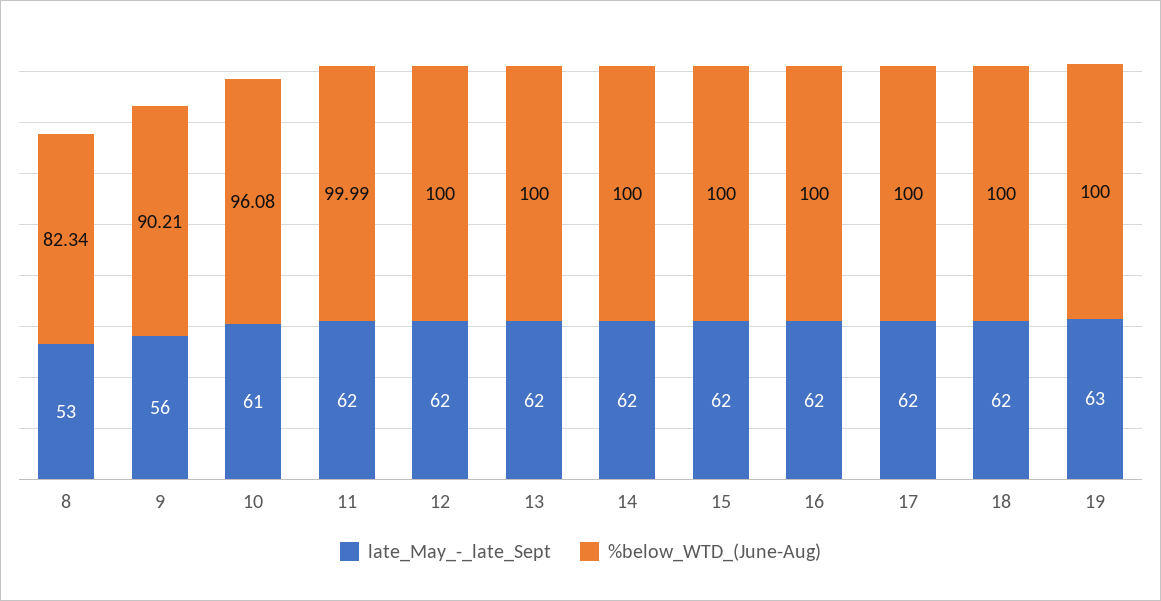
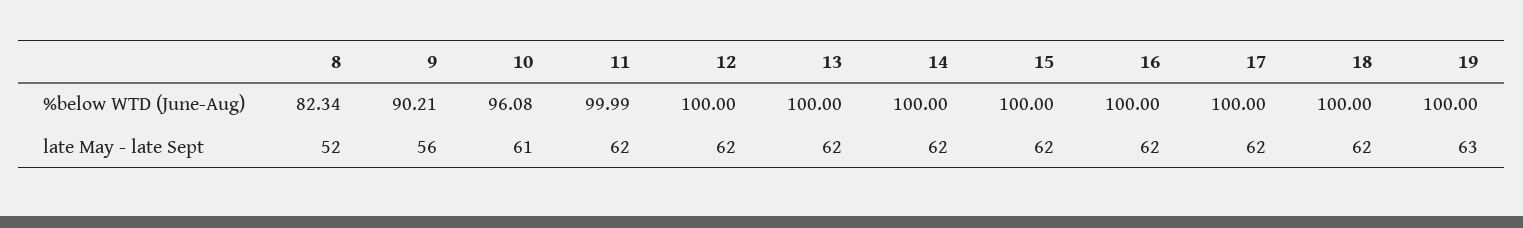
  {
    "late_May_-_late_Sept": {
-     "8": 53,
+     "8": 52,
      "9": 56,
      "10": 61,
      "11": 62,
      "12": 62,
      "13": 62,
      "14": 62,
      "15": 62,
      "16": 62,
      "17": 62,
      "18": 62,
      "19": 63
    },
    "%below_WTD_(June-Aug)": {
      "8": 82.34,
      "9": 90.21,
      "10": 96.08,
      "11": 99.99,
      "12": 100,
      "13": 100,
      "14": 100,
      "15": 100,
      "16": 100,
      "17": 100,
      "18": 100,
      "19": 100
    }
  }

